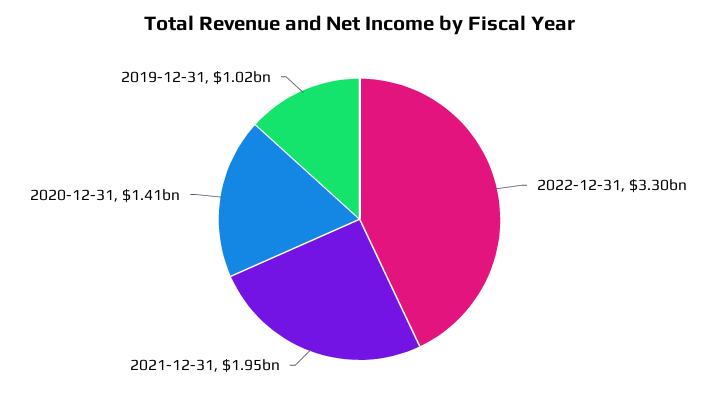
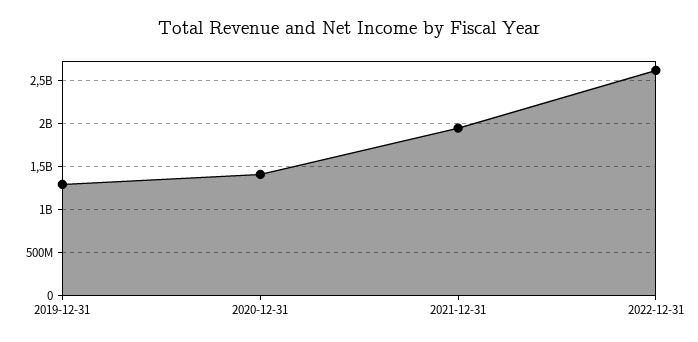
  {
-   "2022-12-31": 3300000000,
+   "2022-12-31": 2600000000,
    "2021-12-31": 1950000000,
    "2020-12-31": 1410000000,
-   "2019-12-31": 1020000000
+   "2019-12-31": 1300000000
  }

